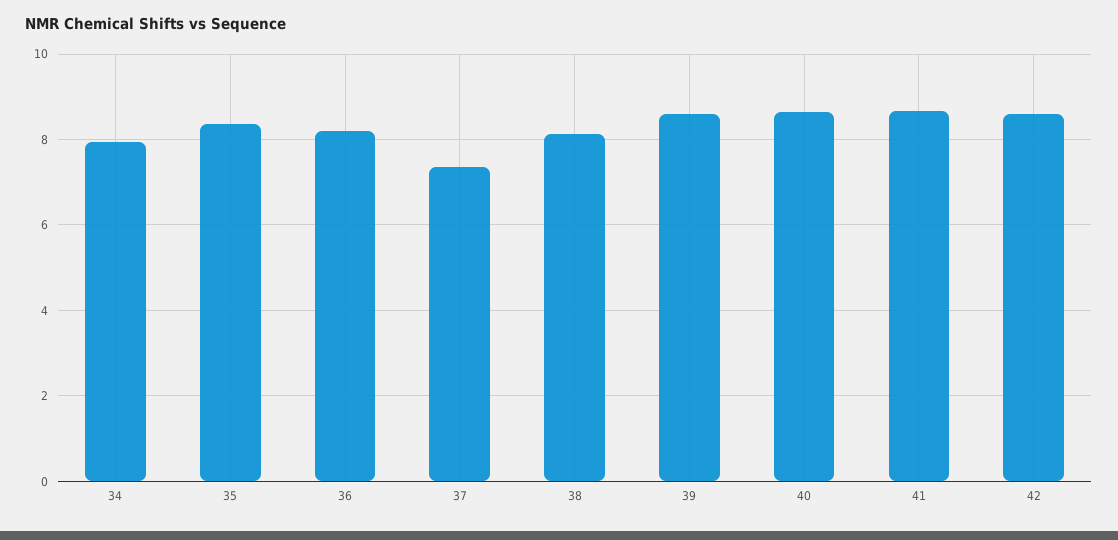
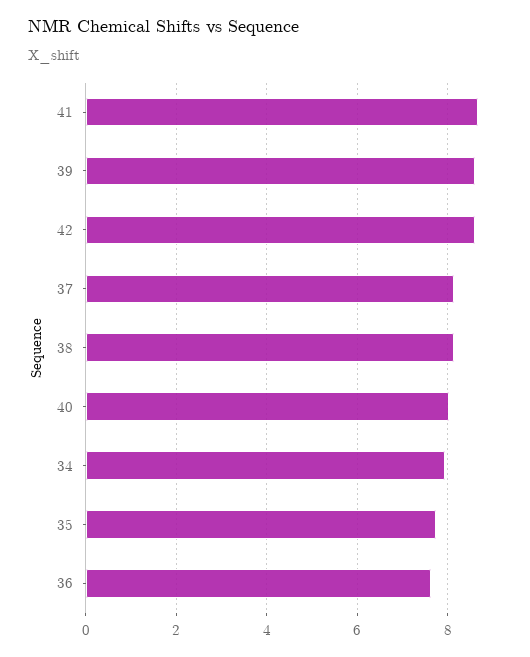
  {
    "34": 8,
-   "35": 8.4,
+   "35": 7.8,
-   "36": 8.2,
+   "36": 7.6,
-   "37": 7.4,
+   "37": 8.2,
    "38": 8.2,
    "39": 8.6,
-   "40": 8.6,
+   "40": 8,
    "41": 8.6,
    "42": 8.6
  }

